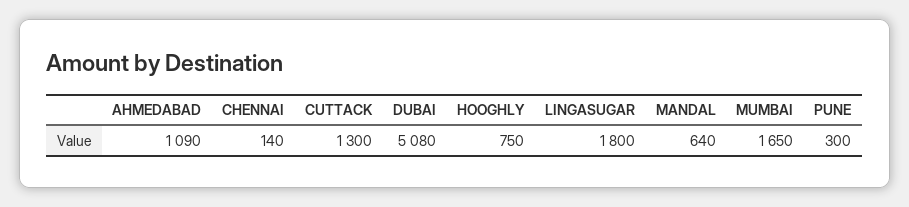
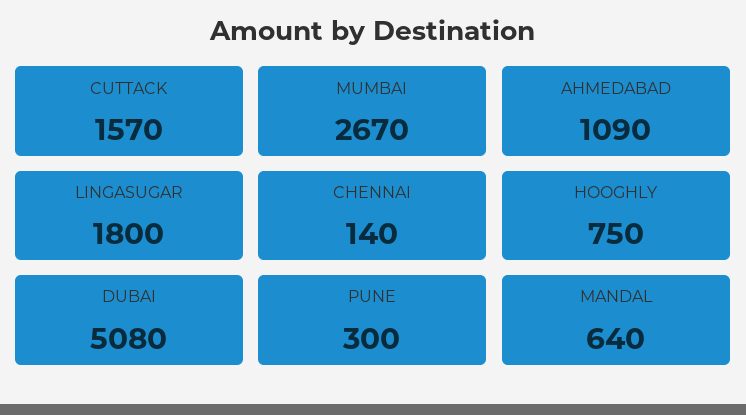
  {
    "AHMEDABAD": 1090,
    "CHENNAI": 140,
-   "CUTTACK": 1300,
+   "CUTTACK": 1570,
    "DUBAI": 5080,
    "HOOGHLY": 750,
    "LINGASUGAR": 1800,
    "MANDAL": 640,
-   "MUMBAI": 1650,
+   "MUMBAI": 2670,
    "PUNE": 300
  }

